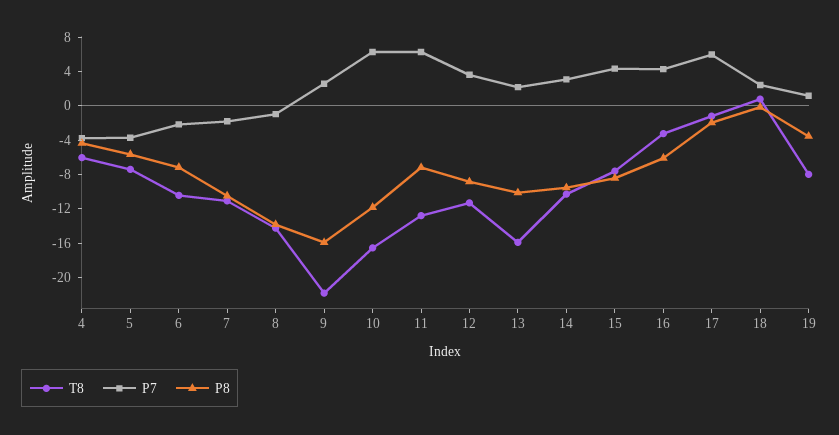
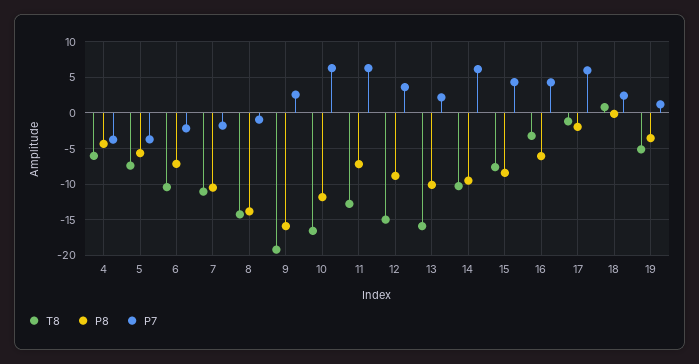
  {
    "T8": {
      "4": -6,
      "5": -7,
      "6": -10,
      "7": -11,
      "8": -14,
-     "9": -22,
+     "9": -19,
      "10": -17,
      "11": -13,
-     "12": -11,
+     "12": -15,
      "13": -16,
      "14": -10,
      "15": -8,
      "16": -3,
      "17": -1,
      "18": 1,
-     "19": -8
+     "19": -5
    },
    "P7": {
      "4": -4,
      "5": -4,
      "6": -2,
      "7": -2,
      "8": -1,
      "9": 3,
      "10": 6,
      "11": 6,
      "12": 4,
      "13": 2,
-     "14": 3,
+     "14": 6,
      "15": 4,
      "16": 4,
      "17": 6,
      "18": 2,
      "19": 1
    },
    "P8": {
      "4": -4,
      "5": -6,
      "6": -7,
      "7": -10,
      "8": -14,
      "9": -16,
      "10": -12,
      "11": -7,
      "12": -9,
      "13": -10,
      "14": -10,
      "15": -8,
      "16": -6,
      "17": -2,
      "18": 0,
      "19": -4
    }
  }

